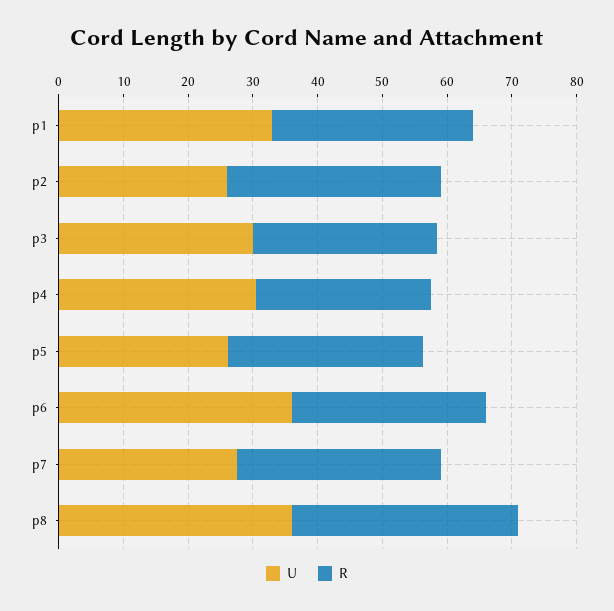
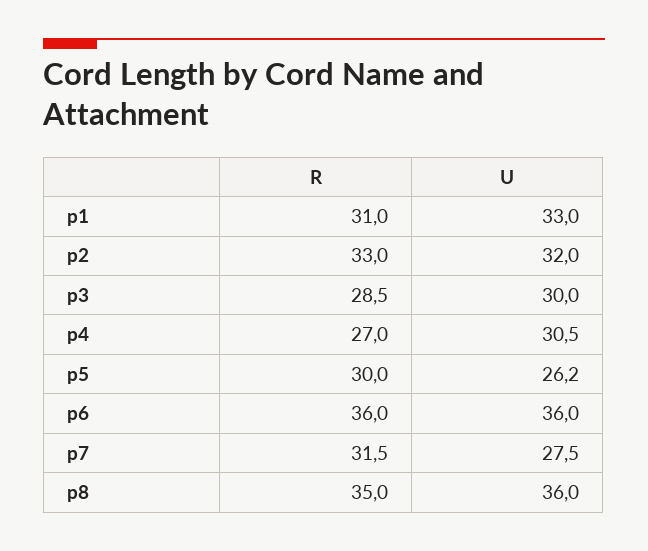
  {
    "U": {
      "p1": 33,
-     "p2": 26,
+     "p2": 32,
      "p3": 30,
      "p4": 30.5,
      "p5": 26.2,
      "p6": 36,
      "p7": 27.5,
      "p8": 36
    },
    "R": {
      "p1": 31,
      "p2": 33,
      "p3": 28.5,
      "p4": 27,
      "p5": 30,
-     "p6": 30,
+     "p6": 36,
      "p7": 31.5,
      "p8": 35
    }
  }

